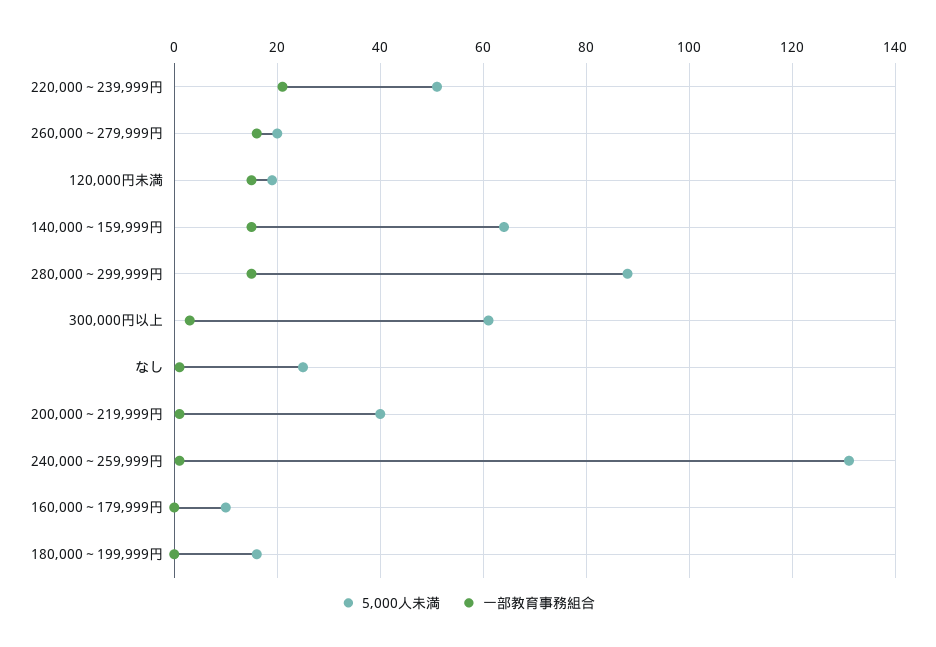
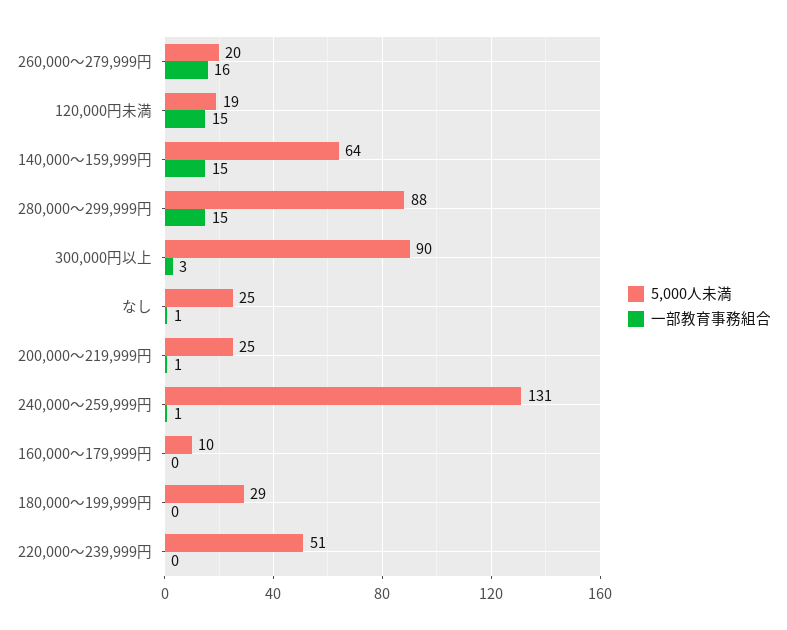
  {
    "5,000人未満": {
      "220,000～239,999円": 51,
      "260,000～279,999円": 20,
      "120,000円未満": 19,
      "140,000～159,999円": 64,
      "280,000～299,999円": 88,
-     "300,000円以上": 60,
+     "300,000円以上": 90,
      "なし": 25,
-     "200,000～219,999円": 40,
+     "200,000～219,999円": 25,
      "240,000～259,999円": 131,
      "160,000～179,999円": 10,
-     "180,000～199,999円": 15
+     "180,000～199,999円": 29
    },
    "一部教育事務組合": {
-     "220,000～239,999円": 20,
+     "220,000～239,999円": 0,
      "260,000～279,999円": 16,
      "120,000円未満": 15,
      "140,000～159,999円": 15,
      "280,000～299,999円": 15,
      "300,000円以上": 3,
      "なし": 1,
      "200,000～219,999円": 1,
      "240,000～259,999円": 1,
      "160,000～179,999円": 0,
      "180,000～199,999円": 0
    }
  }

